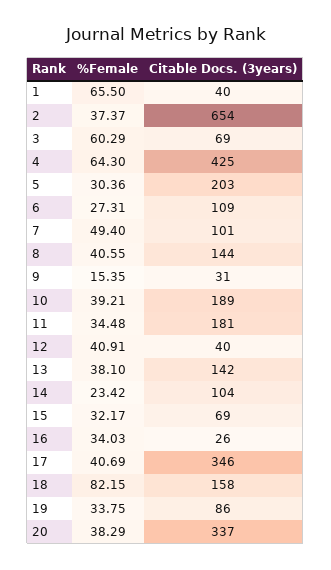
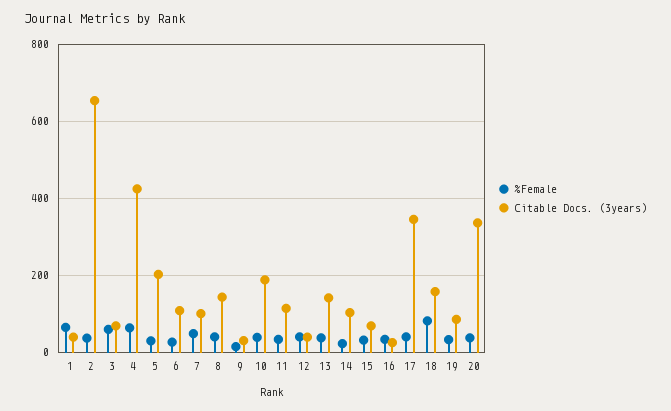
  {
    "%Female": {
      "1": 65.5,
      "2": 37.37,
      "3": 60.29,
      "4": 64.3,
      "5": 30.36,
      "6": 27.31,
      "7": 49.4,
      "8": 40.55,
      "9": 15.35,
      "10": 39.21,
      "11": 34.48,
      "12": 40.91,
      "13": 38.1,
      "14": 23.42,
      "15": 32.17,
      "16": 34.03,
      "17": 40.69,
      "18": 82.15,
      "19": 33.75,
      "20": 38.29
    },
    "Citable Docs. (3years)": {
      "1": 40,
      "2": 654,
      "3": 69,
      "4": 425,
      "5": 203,
      "6": 109,
      "7": 101,
      "8": 144,
      "9": 31,
      "10": 189,
-     "11": 181,
+     "11": 120,
      "12": 40,
      "13": 142,
      "14": 104,
      "15": 69,
      "16": 26,
      "17": 346,
      "18": 158,
      "19": 86,
      "20": 337
    }
  }

